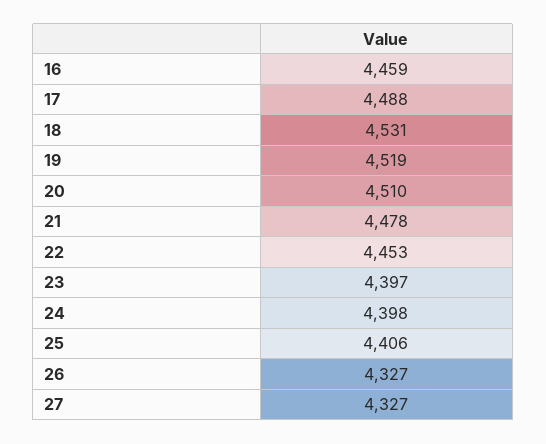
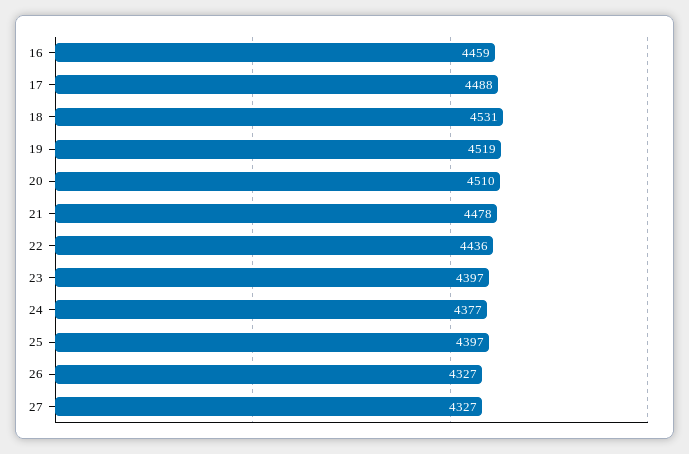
  {
    "16": 4459,
    "17": 4488,
    "18": 4531,
    "19": 4519,
    "20": 4510,
    "21": 4478,
-   "22": 4453,
+   "22": 4436,
    "23": 4397,
-   "24": 4398,
+   "24": 4377,
-   "25": 4406,
+   "25": 4397,
    "26": 4327,
    "27": 4327
  }

